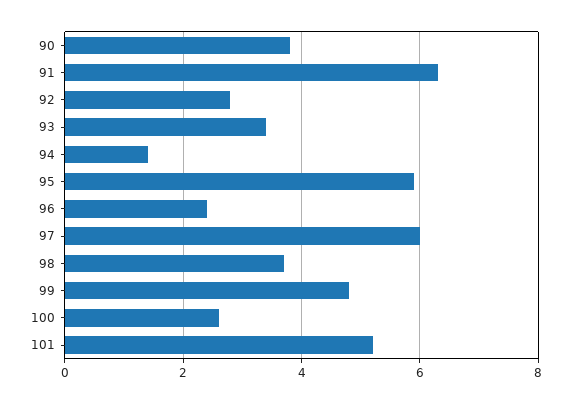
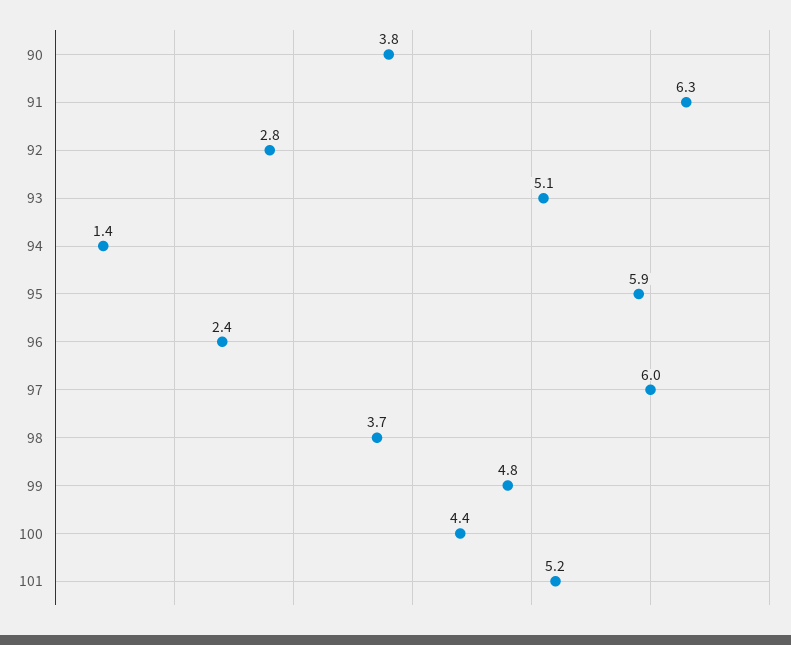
  {
    "90": 3.8,
    "91": 6.3,
    "92": 2.8,
-   "93": 3.5,
+   "93": 5.1,
    "94": 1.4,
    "95": 5.9,
    "96": 2.4,
    "97": 6,
    "98": 3.7,
    "99": 4.8,
-   "100": 2.5,
+   "100": 4.4,
    "101": 5.2
  }

